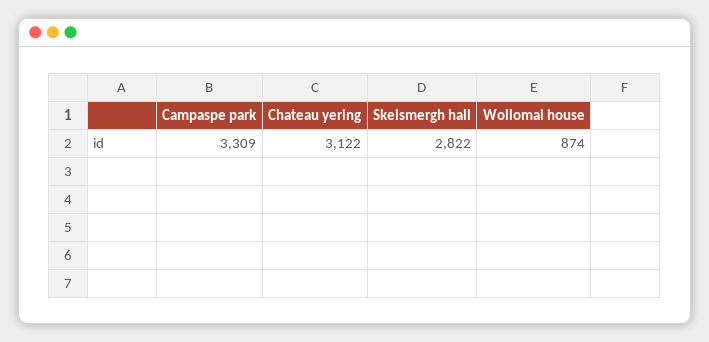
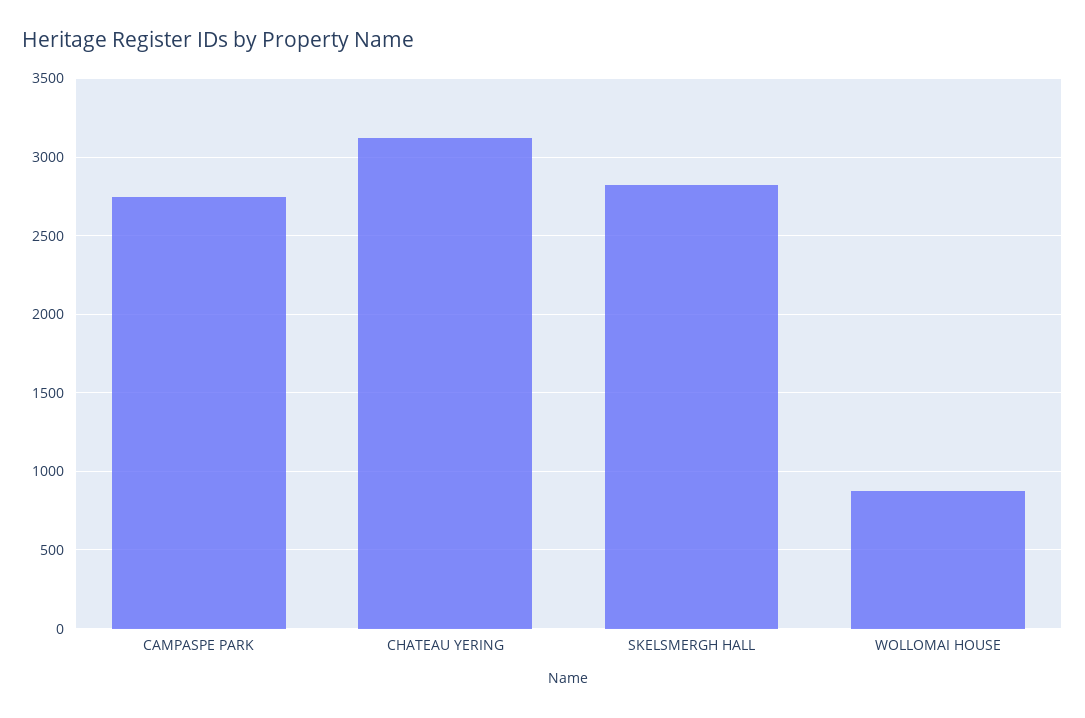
  {
-   "Campaspe park": 3309,
+   "Campaspe park": 2750,
    "Chateau yering": 3122,
    "Skelsmergh hall": 2822,
    "Wollomai house": 874
  }

